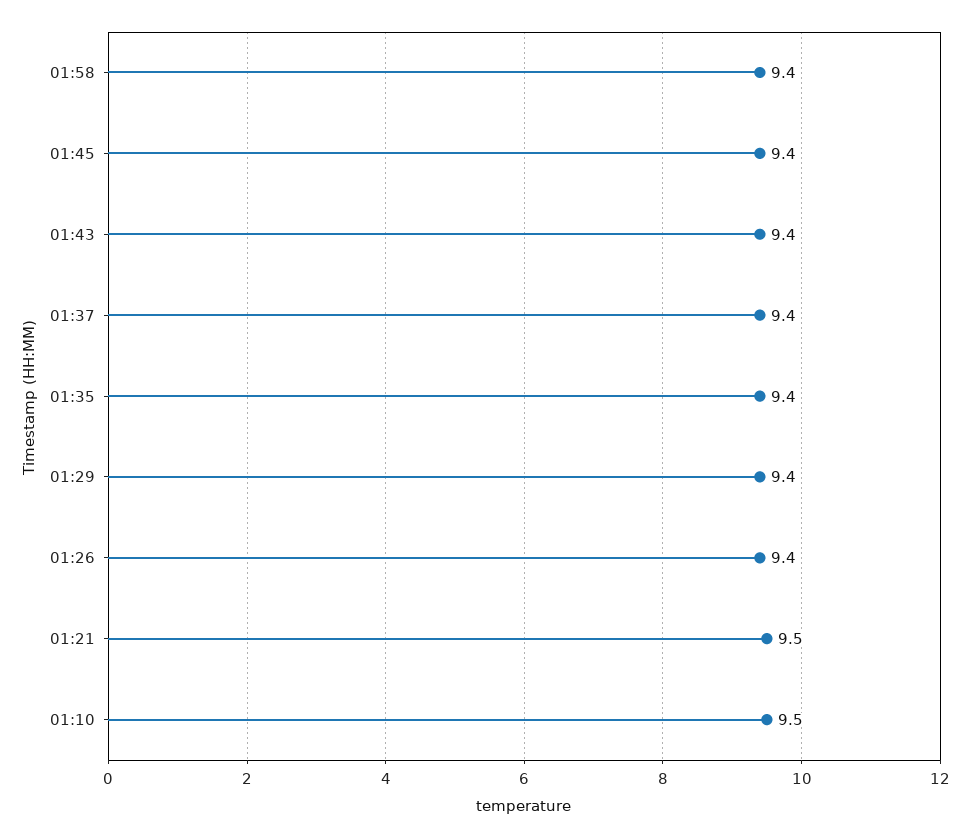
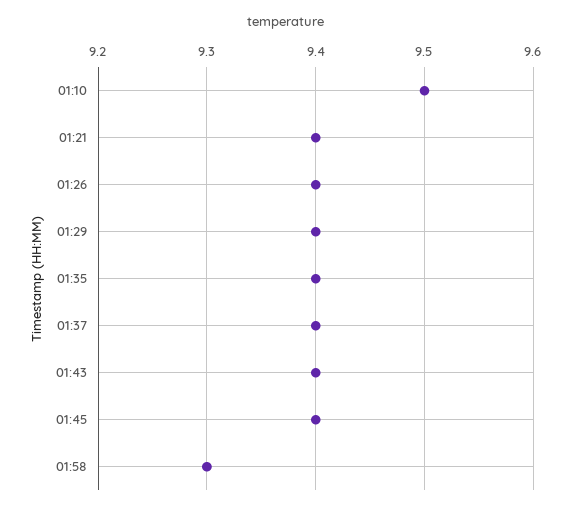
  {
-   "01:58": 9.4,
+   "01:58": 9.3,
    "01:45": 9.4,
    "01:43": 9.4,
    "01:37": 9.4,
    "01:35": 9.4,
    "01:29": 9.4,
    "01:26": 9.4,
-   "01:21": 9.5,
+   "01:21": 9.4,
    "01:10": 9.5
  }

